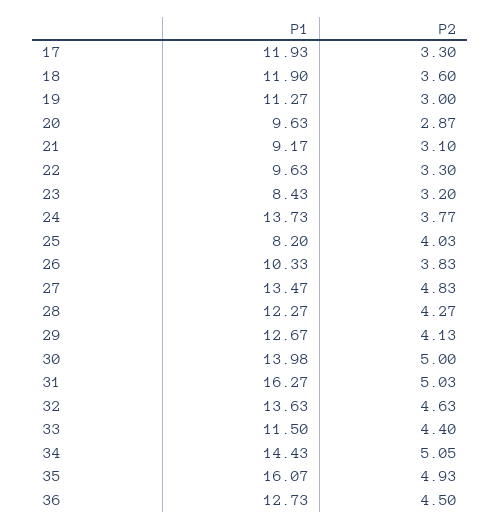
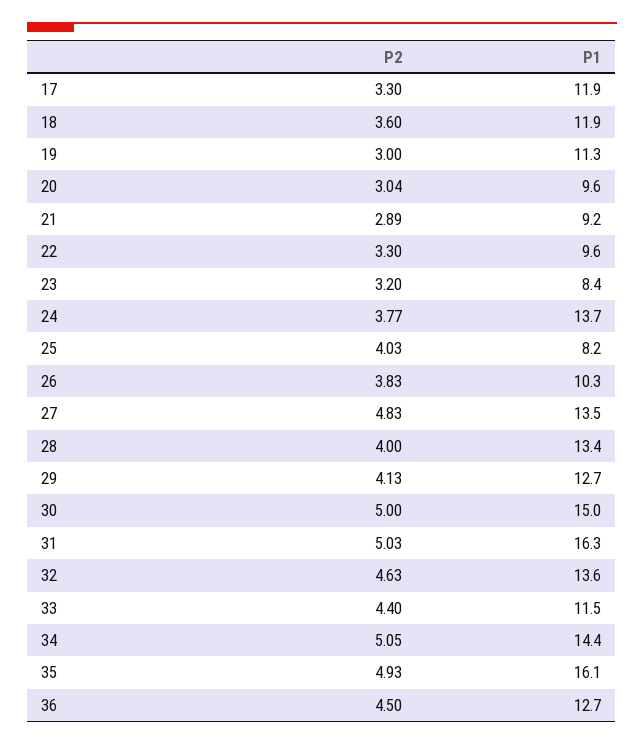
  {
    "P1": {
      "17": 11.93,
      "18": 11.9,
      "19": 11.27,
      "20": 9.63,
      "21": 9.17,
      "22": 9.63,
      "23": 8.43,
      "24": 13.73,
      "25": 8.2,
      "26": 10.33,
      "27": 13.47,
-     "28": 12.27,
+     "28": 13.4,
      "29": 12.67,
-     "30": 13.98,
+     "30": 15,
      "31": 16.27,
      "32": 13.63,
      "33": 11.5,
      "34": 14.43,
      "35": 16.07,
      "36": 12.73
    },
    "P2": {
      "17": 3.3,
      "18": 3.6,
      "19": 3,
-     "20": 2.87,
+     "20": 3.04,
-     "21": 3.1,
+     "21": 2.89,
      "22": 3.3,
      "23": 3.2,
      "24": 3.77,
      "25": 4.03,
      "26": 3.83,
      "27": 4.83,
-     "28": 4.27,
+     "28": 4,
      "29": 4.13,
      "30": 5,
      "31": 5.03,
      "32": 4.63,
      "33": 4.4,
      "34": 5.05,
      "35": 4.93,
      "36": 4.5
    }
  }

